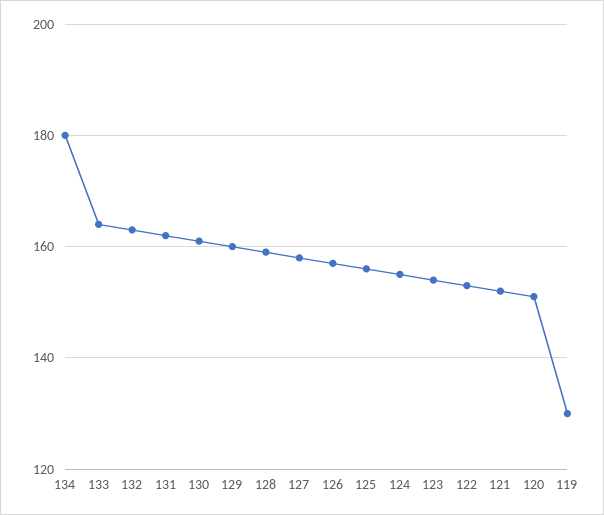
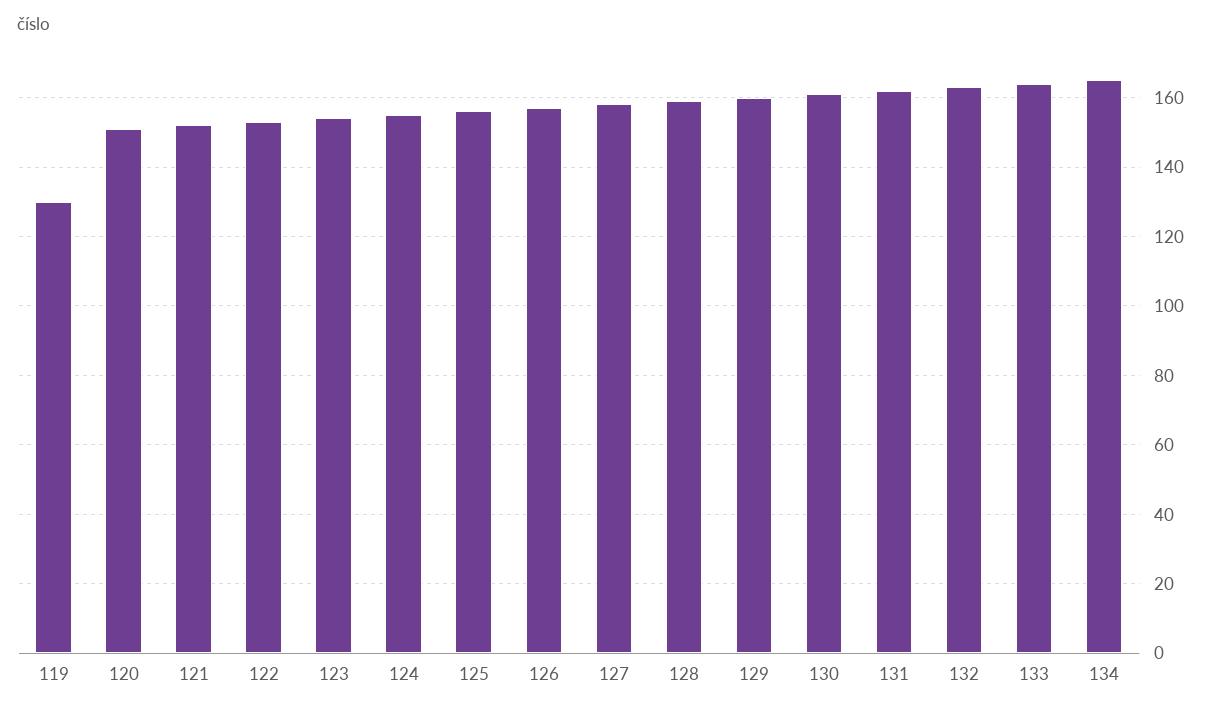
  {
-   "134": 180,
+   "134": 165,
    "133": 165,
    "132": 165,
    "131": 160,
    "130": 160,
    "129": 160,
    "128": 160,
    "127": 160,
    "126": 155,
    "125": 155,
    "124": 155,
    "123": 155,
    "122": 155,
    "121": 150,
    "120": 150,
    "119": 130
  }

